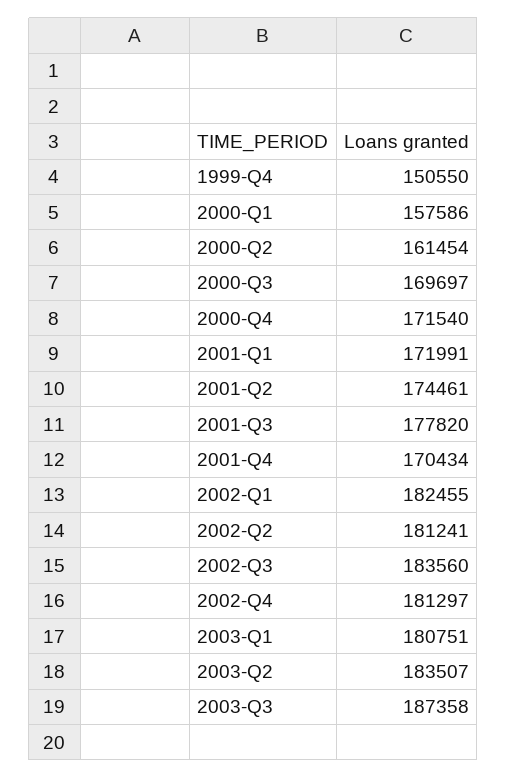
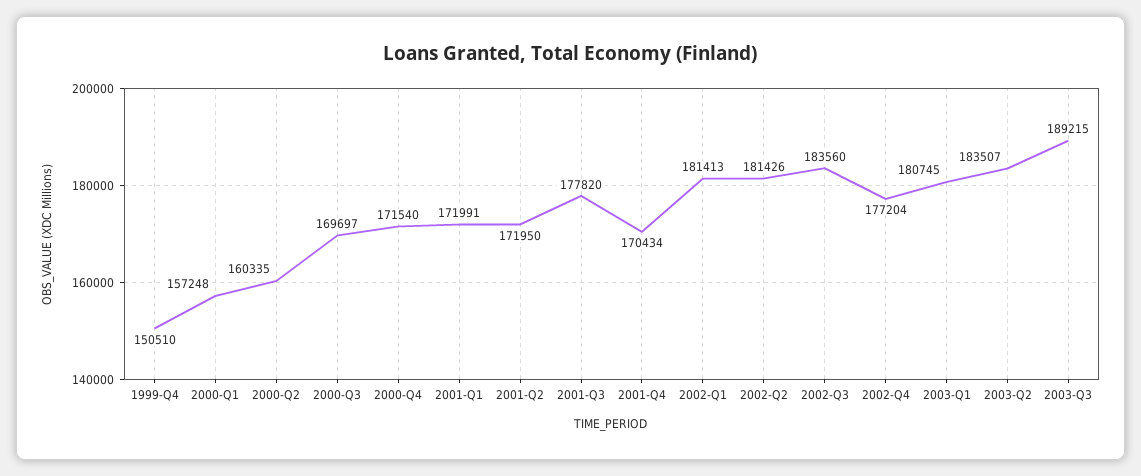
  {
-   "1999-Q4": 150550,
+   "1999-Q4": 150510,
-   "2000-Q1": 157586,
+   "2000-Q1": 157248,
-   "2000-Q2": 161454,
+   "2000-Q2": 160335,
    "2000-Q3": 169697,
    "2000-Q4": 171540,
    "2001-Q1": 171991,
-   "2001-Q2": 174461,
+   "2001-Q2": 171950,
    "2001-Q3": 177820,
    "2001-Q4": 170434,
-   "2002-Q1": 182455,
+   "2002-Q1": 181413,
-   "2002-Q2": 181241,
+   "2002-Q2": 181426,
    "2002-Q3": 183560,
-   "2002-Q4": 181297,
+   "2002-Q4": 177204,
-   "2003-Q1": 180751,
+   "2003-Q1": 180745,
    "2003-Q2": 183507,
-   "2003-Q3": 187358
+   "2003-Q3": 189215
  }

